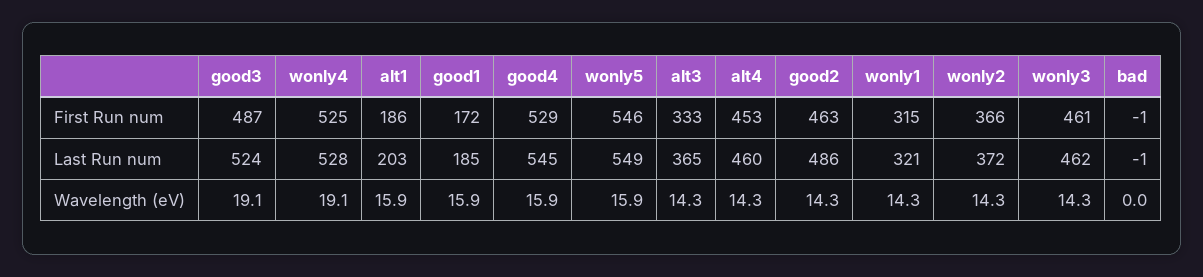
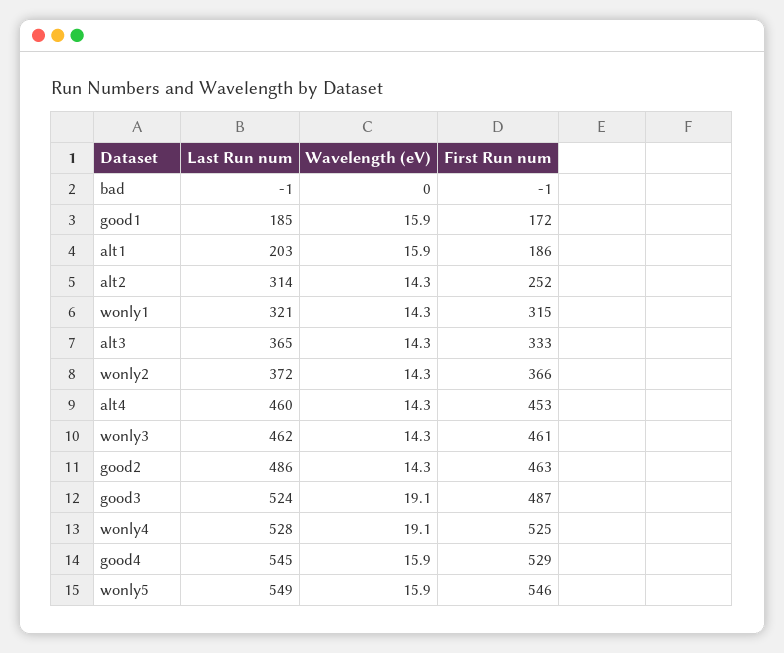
  {
    "good3": {
      "First Run num": 487,
      "Last Run num": 524,
      "Wavelength (eV)": 19.1
    },
    "wonly4": {
      "First Run num": 525,
      "Last Run num": 528,
      "Wavelength (eV)": 19.1
    },
    "alt1": {
      "First Run num": 186,
      "Last Run num": 203,
      "Wavelength (eV)": 15.9
    },
    "good1": {
      "First Run num": 172,
      "Last Run num": 185,
      "Wavelength (eV)": 15.9
    },
    "good4": {
      "First Run num": 529,
      "Last Run num": 545,
      "Wavelength (eV)": 15.9
    },
    "wonly5": {
      "First Run num": 546,
      "Last Run num": 549,
      "Wavelength (eV)": 15.9
    },
    "alt3": {
      "First Run num": 333,
      "Last Run num": 365,
      "Wavelength (eV)": 14.3
    },
    "alt4": {
      "First Run num": 453,
      "Last Run num": 460,
      "Wavelength (eV)": 14.3
    },
    "good2": {
      "First Run num": 463,
      "Last Run num": 486,
      "Wavelength (eV)": 14.3
    },
    "wonly1": {
      "First Run num": 315,
      "Last Run num": 321,
      "Wavelength (eV)": 14.3
    },
    "wonly2": {
      "First Run num": 366,
      "Last Run num": 372,
      "Wavelength (eV)": 14.3
    },
    "wonly3": {
      "First Run num": 461,
      "Last Run num": 462,
      "Wavelength (eV)": 14.3
    },
    "bad": {
      "First Run num": -1,
      "Last Run num": -1,
      "Wavelength (eV)": 0
-   }
+   },
+   "alt2": {
+     "Last Run num": 314,
+     "Wavelength (eV)": 14.3,
+     "First Run num": 252
+   }
  }

